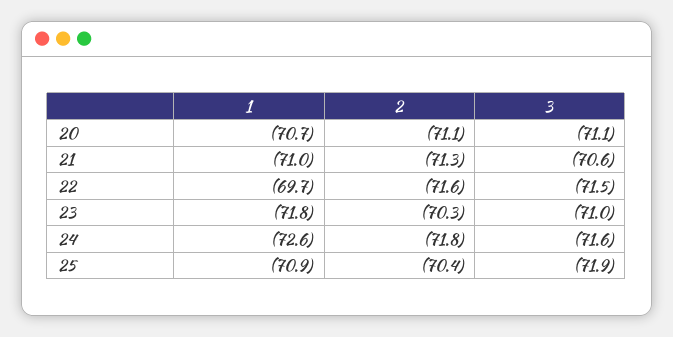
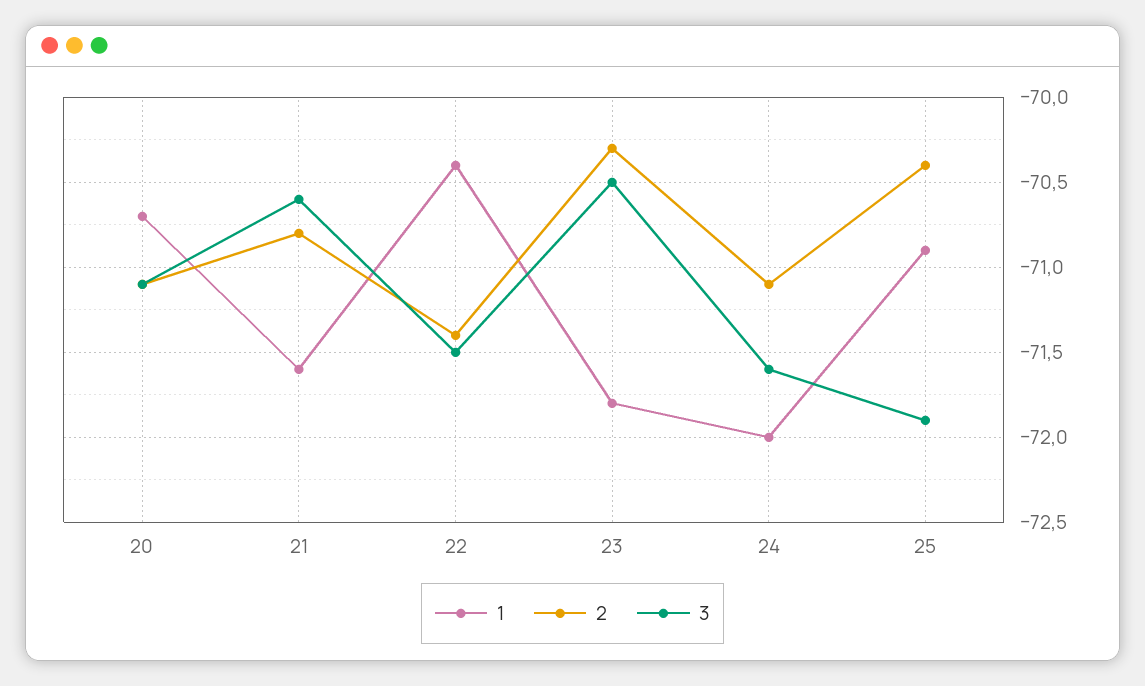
  {
    "1": {
      "20": -70.7,
-     "21": -71,
+     "21": -71.6,
-     "22": -69.7,
+     "22": -70.4,
      "23": -71.8,
-     "24": -72.6,
+     "24": -72,
      "25": -70.9
    },
    "2": {
      "20": -71.1,
-     "21": -71.3,
+     "21": -70.8,
-     "22": -71.6,
+     "22": -71.4,
      "23": -70.3,
-     "24": -71.8,
+     "24": -71.1,
      "25": -70.4
    },
    "3": {
      "20": -71.1,
      "21": -70.6,
      "22": -71.5,
-     "23": -71,
+     "23": -70.5,
      "24": -71.6,
      "25": -71.9
    }
  }

